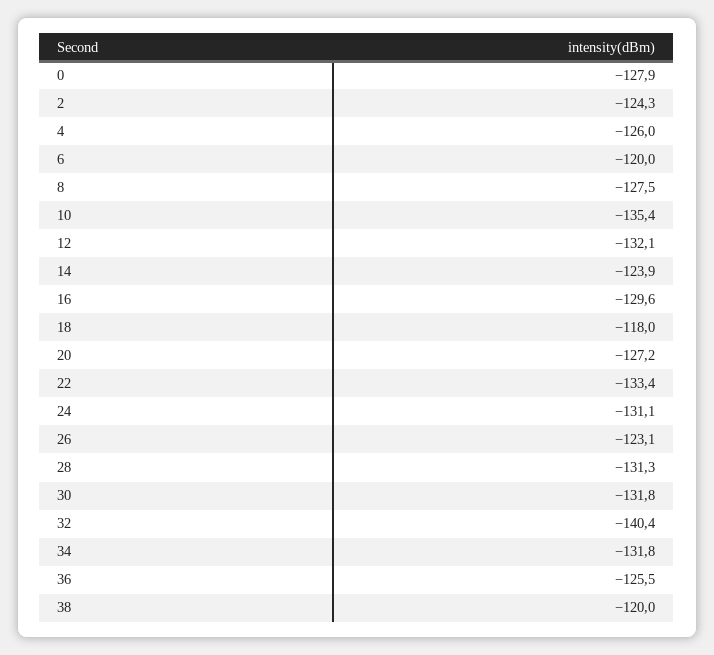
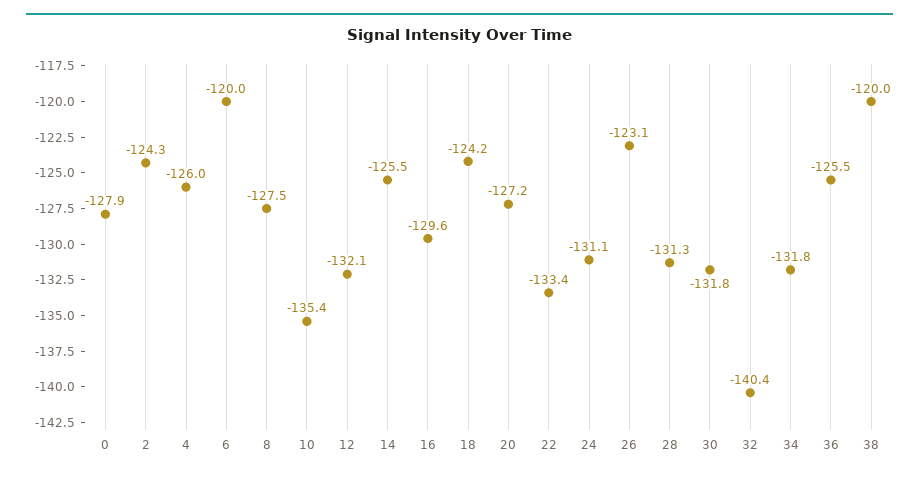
  {
    "0": -127.9,
    "2": -124.3,
    "4": -126,
    "6": -120,
    "8": -127.5,
    "10": -135.4,
    "12": -132.1,
-   "14": -123.9,
+   "14": -125.5,
    "16": -129.6,
-   "18": -118,
+   "18": -124.2,
    "20": -127.2,
    "22": -133.4,
    "24": -131.1,
    "26": -123.1,
    "28": -131.3,
    "30": -131.8,
    "32": -140.4,
    "34": -131.8,
    "36": -125.5,
    "38": -120
  }

